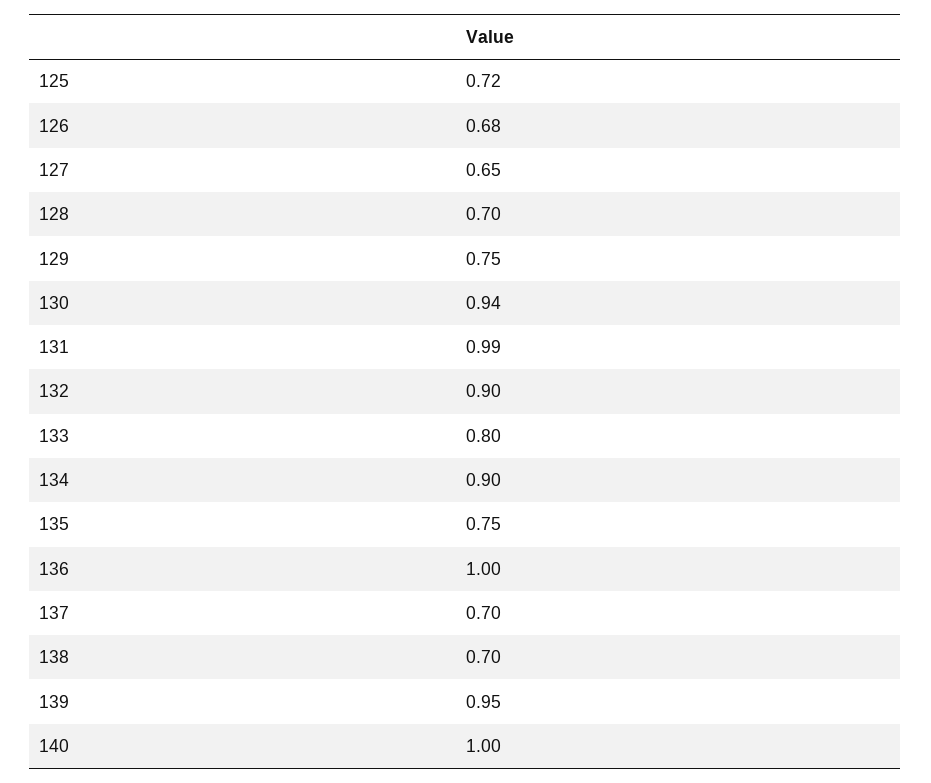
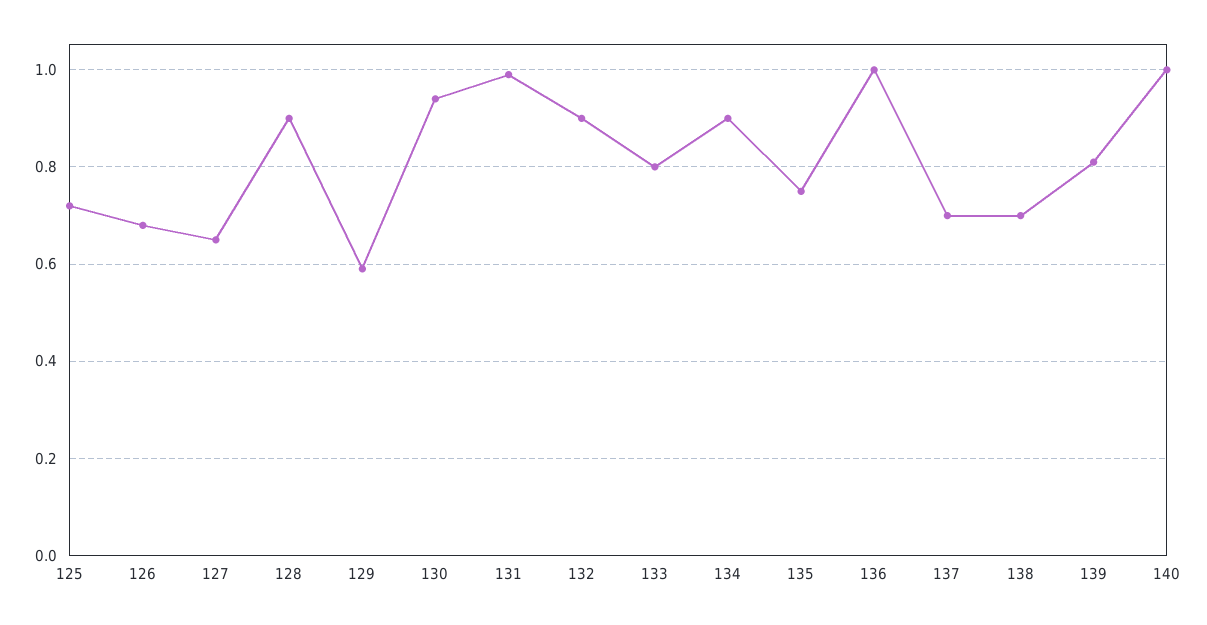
  {
    "125": 0.72,
    "126": 0.68,
    "127": 0.65,
-   "128": 0.7,
+   "128": 0.9,
-   "129": 0.75,
+   "129": 0.6,
    "130": 0.94,
    "131": 0.99,
    "132": 0.9,
    "133": 0.8,
    "134": 0.9,
    "135": 0.75,
    "136": 1,
    "137": 0.7,
    "138": 0.7,
-   "139": 0.95,
+   "139": 0.8,
    "140": 1
  }

